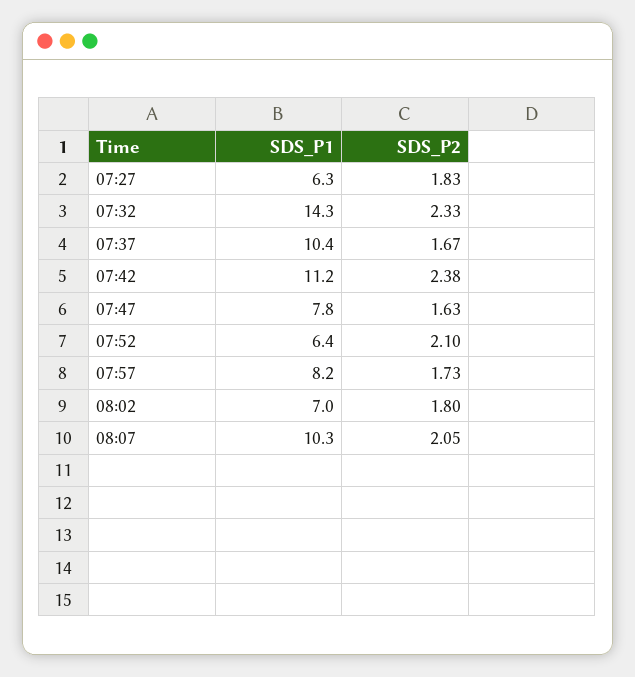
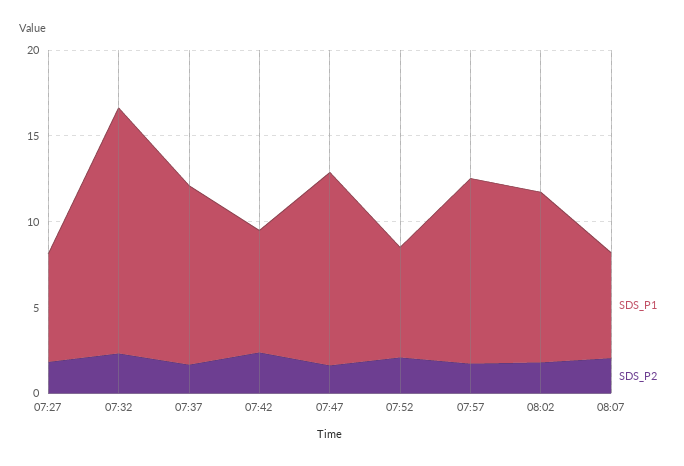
  {
    "SDS_P1": {
      "07:27": 6.3,
      "07:32": 14.3,
      "07:37": 10.4,
-     "07:42": 11.2,
+     "07:42": 7,
-     "07:47": 7.8,
+     "07:47": 11,
      "07:52": 6.4,
-     "07:57": 8.2,
+     "07:57": 11,
-     "08:02": 7,
+     "08:02": 10,
-     "08:07": 10.3
+     "08:07": 6
    },
    "SDS_P2": {
      "07:27": 1.83,
      "07:32": 2.33,
      "07:37": 1.67,
      "07:42": 2.38,
      "07:47": 1.63,
      "07:52": 2.1,
      "07:57": 1.73,
      "08:02": 1.8,
      "08:07": 2.05
    }
  }

